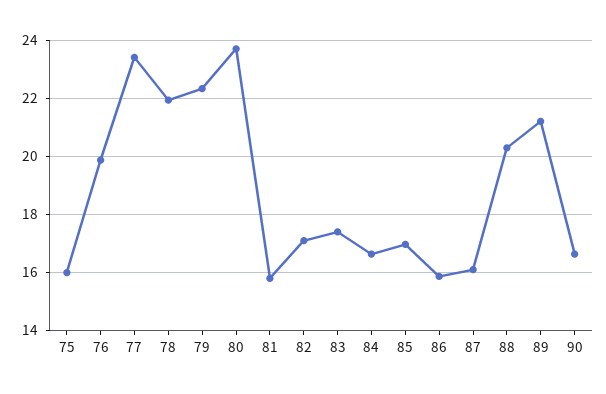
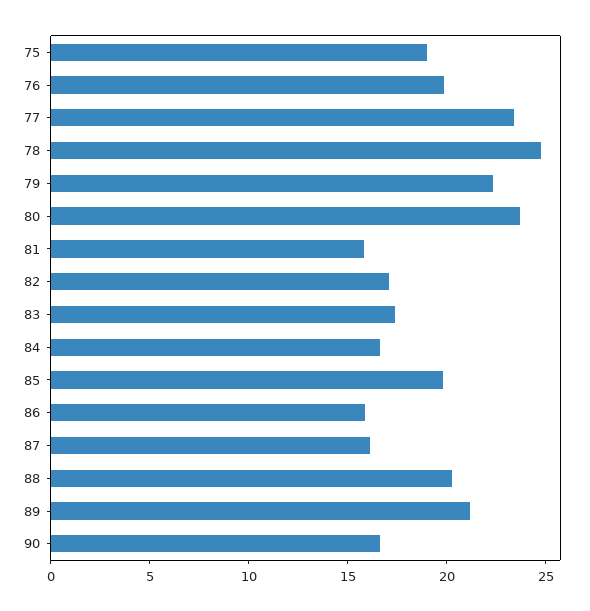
  {
-   "75": 16,
+   "75": 19,
    "76": 19.75,
    "77": 23.5,
-   "78": 22,
+   "78": 25,
    "79": 22.25,
    "80": 23.75,
    "81": 15.75,
    "82": 17,
    "83": 17.5,
    "84": 16.75,
-   "85": 17,
+   "85": 20,
    "86": 15.75,
    "87": 16,
    "88": 20.25,
    "89": 21.25,
    "90": 16.75
  }

